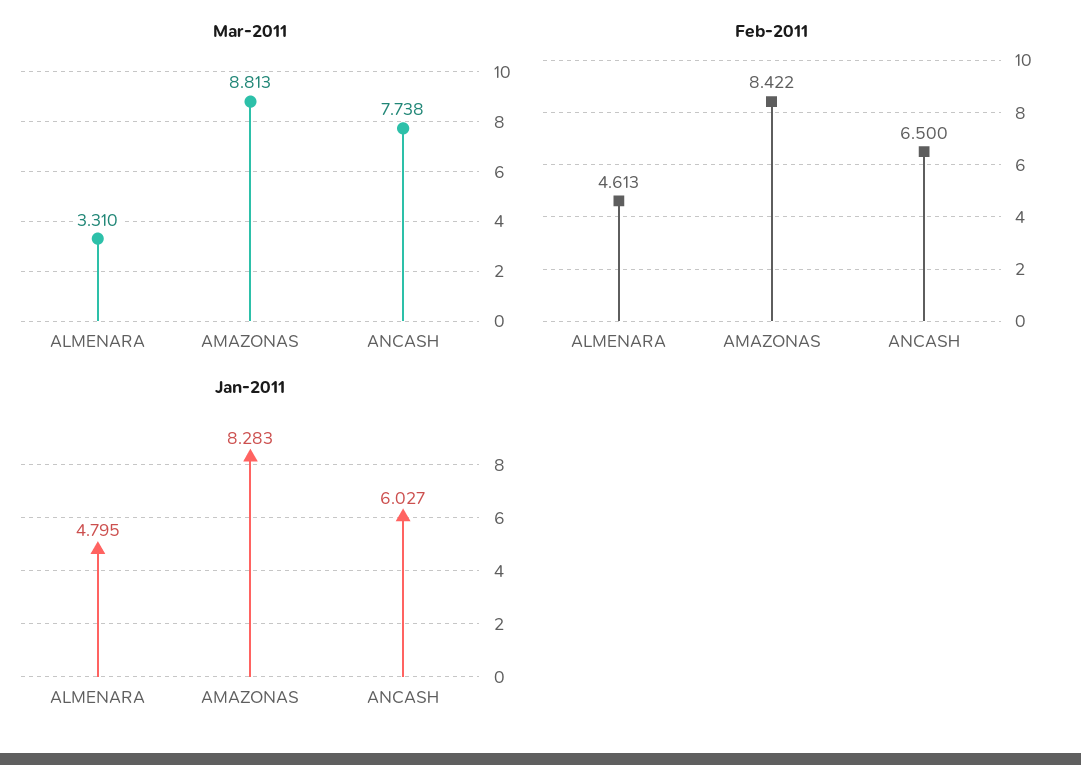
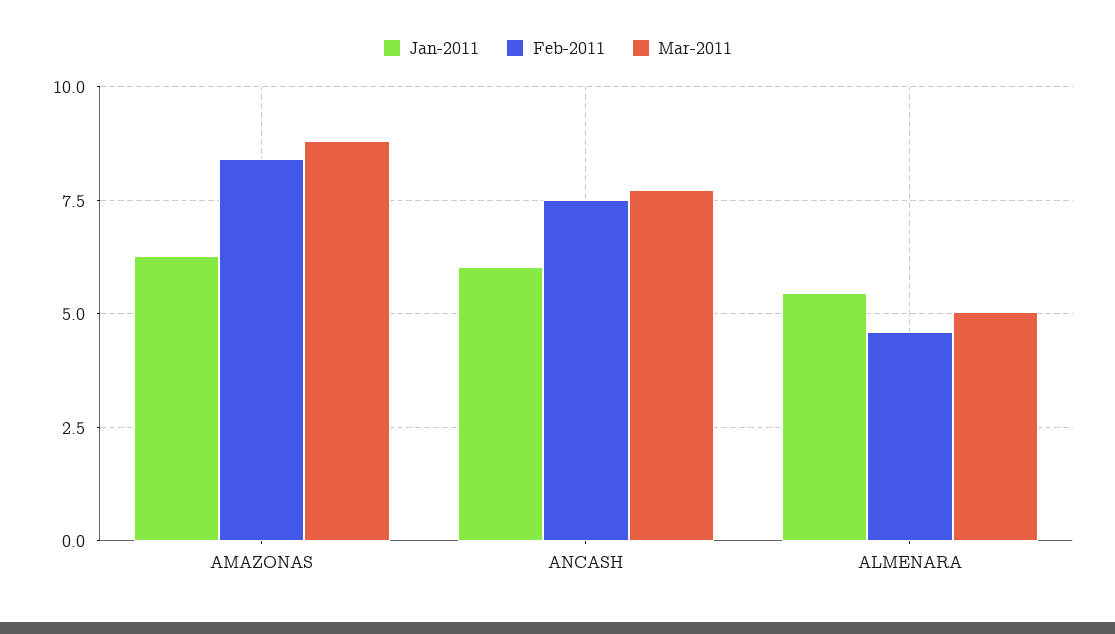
  {
    "Mar-2011": {
-     "ALMENARA": 3.31,
+     "ALMENARA": 5,
      "AMAZONAS": 8.813,
      "ANCASH": 7.738
    },
    "Feb-2011": {
      "ALMENARA": 4.613,
      "AMAZONAS": 8.422,
-     "ANCASH": 6.5
+     "ANCASH": 7.5
    },
    "Jan-2011": {
-     "ALMENARA": 4.795,
+     "ALMENARA": 5.5,
-     "AMAZONAS": 8.283,
+     "AMAZONAS": 6.25,
      "ANCASH": 6.027
    }
  }

